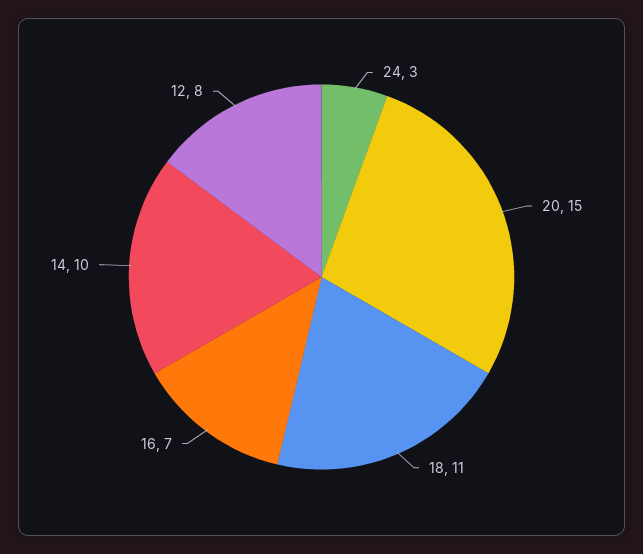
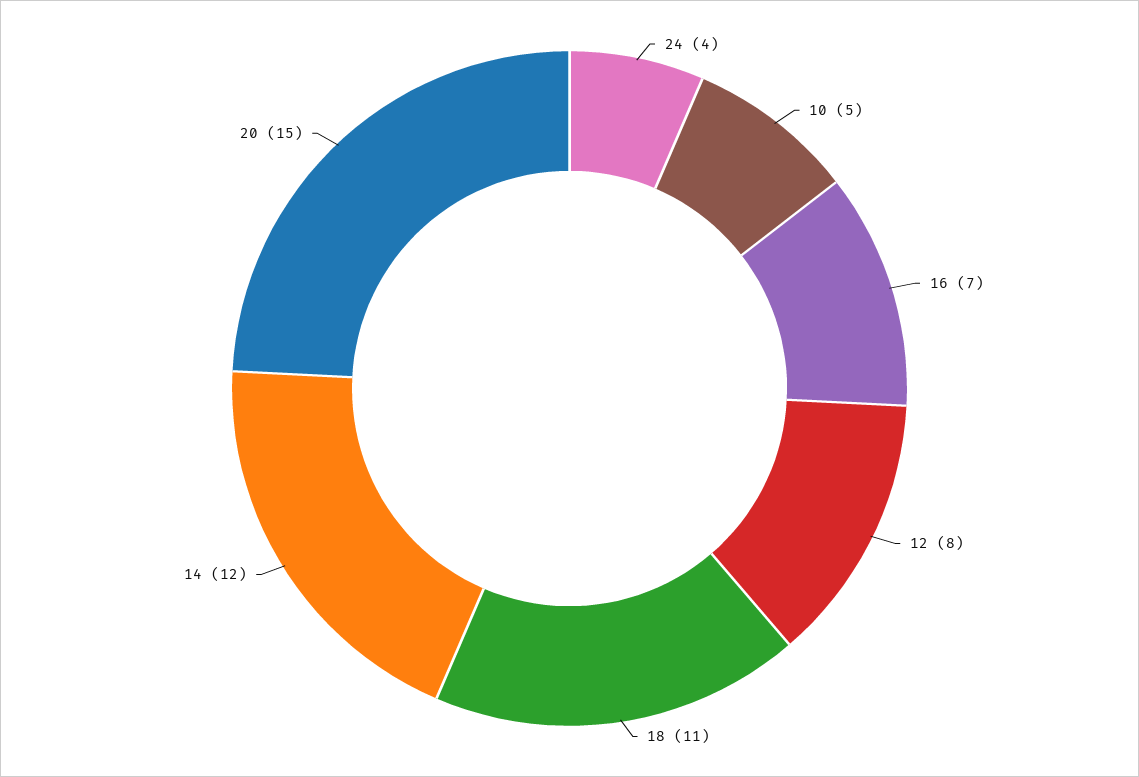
  {
-   "24": 3,
+   "24": 4,
    "20": 15,
    "18": 11,
    "16": 7,
-   "14": 10,
+   "14": 12,
-   "12": 8
+   "12": 8,
+   "10": 5
  }

